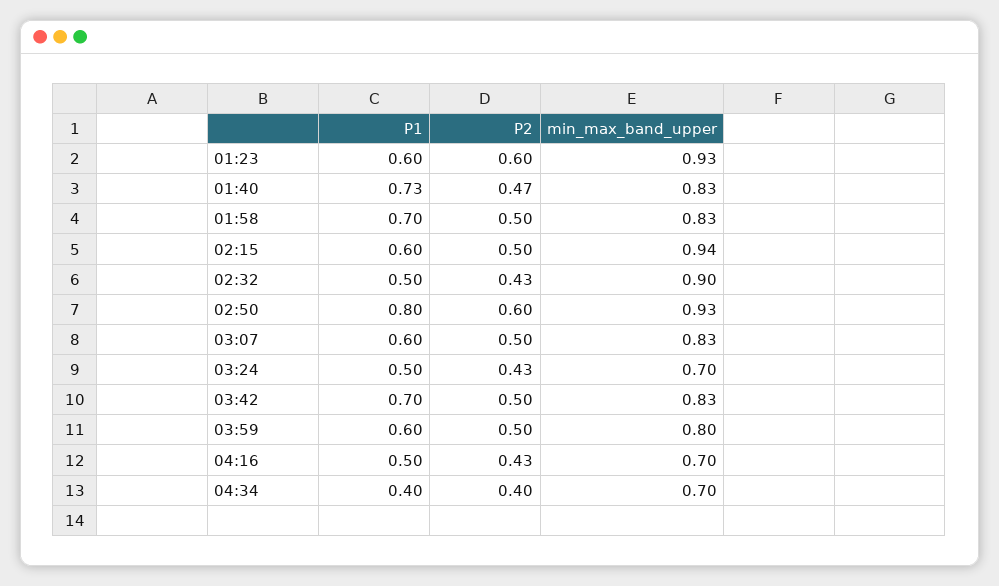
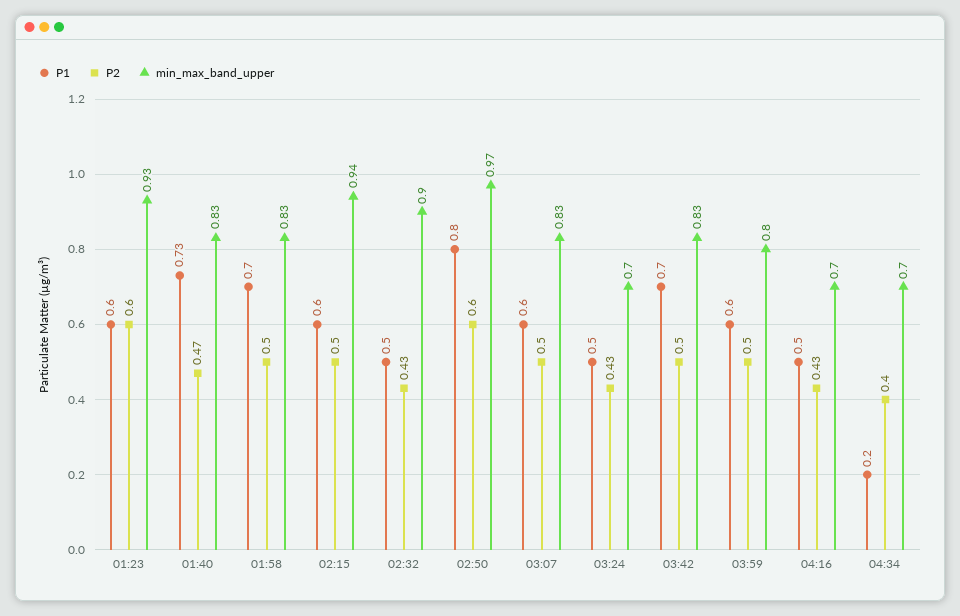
  {
    "P1": {
      "01:23": 0.6,
      "01:40": 0.73,
      "01:58": 0.7,
      "02:15": 0.6,
      "02:32": 0.5,
      "02:50": 0.8,
      "03:07": 0.6,
      "03:24": 0.5,
      "03:42": 0.7,
      "03:59": 0.6,
      "04:16": 0.5,
-     "04:34": 0.4
+     "04:34": 0.2
    },
    "P2": {
      "01:23": 0.6,
      "01:40": 0.47,
      "01:58": 0.5,
      "02:15": 0.5,
      "02:32": 0.43,
      "02:50": 0.6,
      "03:07": 0.5,
      "03:24": 0.43,
      "03:42": 0.5,
      "03:59": 0.5,
      "04:16": 0.43,
      "04:34": 0.4
    },
    "min_max_band_upper": {
      "01:23": 0.93,
      "01:40": 0.83,
      "01:58": 0.83,
      "02:15": 0.94,
      "02:32": 0.9,
-     "02:50": 0.93,
+     "02:50": 0.97,
      "03:07": 0.83,
      "03:24": 0.7,
      "03:42": 0.83,
      "03:59": 0.8,
      "04:16": 0.7,
      "04:34": 0.7
    }
  }

